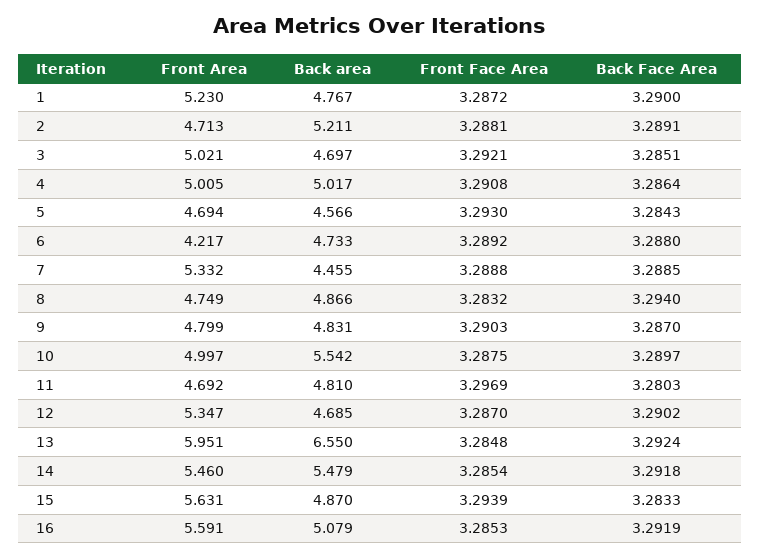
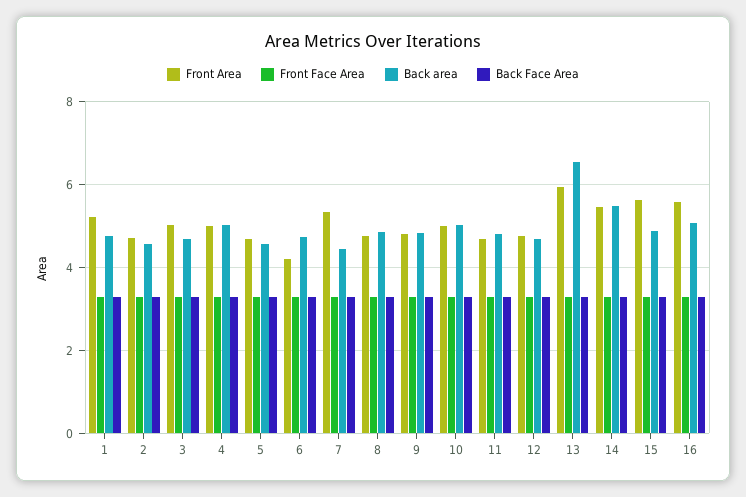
  {
    "Front Area": {
      "1": 5.23,
      "2": 4.713,
      "3": 5.021,
      "4": 5.005,
      "5": 4.694,
      "6": 4.217,
      "7": 5.332,
      "8": 4.749,
      "9": 4.799,
      "10": 4.997,
      "11": 4.692,
-     "12": 5.347,
+     "12": 4.8,
      "13": 5.951,
      "14": 5.46,
      "15": 5.631,
      "16": 5.591
    },
    "Back area": {
      "1": 4.767,
-     "2": 5.211,
+     "2": 4.6,
      "3": 4.697,
      "4": 5.017,
      "5": 4.566,
      "6": 4.733,
      "7": 4.455,
      "8": 4.866,
      "9": 4.831,
-     "10": 5.542,
+     "10": 5,
      "11": 4.81,
      "12": 4.685,
      "13": 6.55,
      "14": 5.479,
      "15": 4.87,
      "16": 5.079
    },
    "Front Face Area": {
      "1": 3.2872,
      "2": 3.2881,
      "3": 3.2921,
      "4": 3.2908,
      "5": 3.293,
      "6": 3.2892,
      "7": 3.2888,
      "8": 3.2832,
      "9": 3.2903,
      "10": 3.2875,
      "11": 3.2969,
      "12": 3.287,
      "13": 3.2848,
      "14": 3.2854,
      "15": 3.2939,
      "16": 3.2853
    },
    "Back Face Area": {
      "1": 3.29,
      "2": 3.2891,
      "3": 3.2851,
      "4": 3.2864,
      "5": 3.2843,
      "6": 3.288,
      "7": 3.2885,
      "8": 3.294,
      "9": 3.287,
      "10": 3.2897,
      "11": 3.2803,
      "12": 3.2902,
      "13": 3.2924,
      "14": 3.2918,
      "15": 3.2833,
      "16": 3.2919
    }
  }

